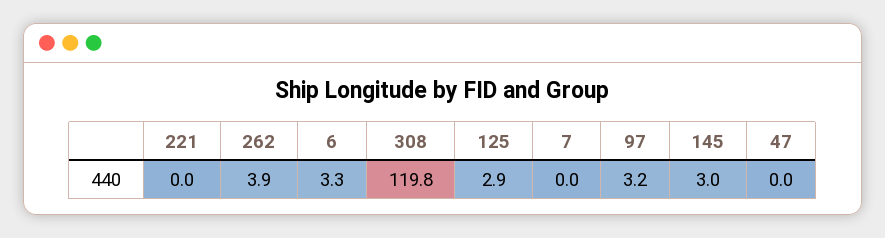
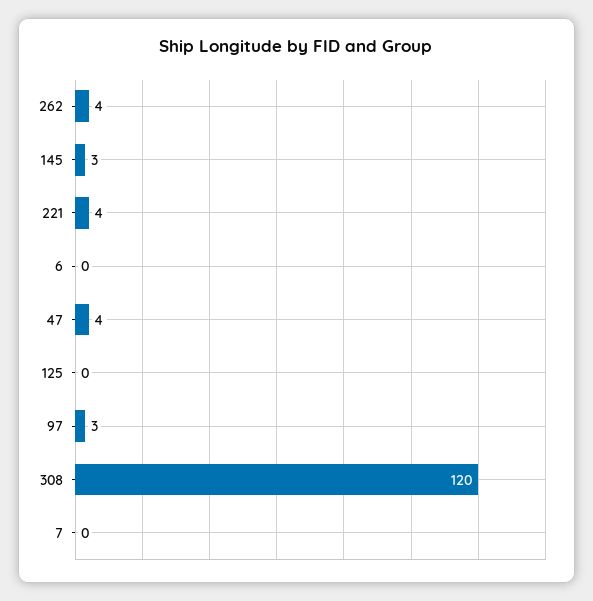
  {
-   "221": 0,
+   "221": 4,
    "262": 3.9,
-   "6": 3.3,
+   "6": 0,
    "308": 119.8,
-   "125": 2.9,
+   "125": 0,
    "7": 0,
    "97": 3.2,
    "145": 3,
-   "47": 0
+   "47": 4
  }

